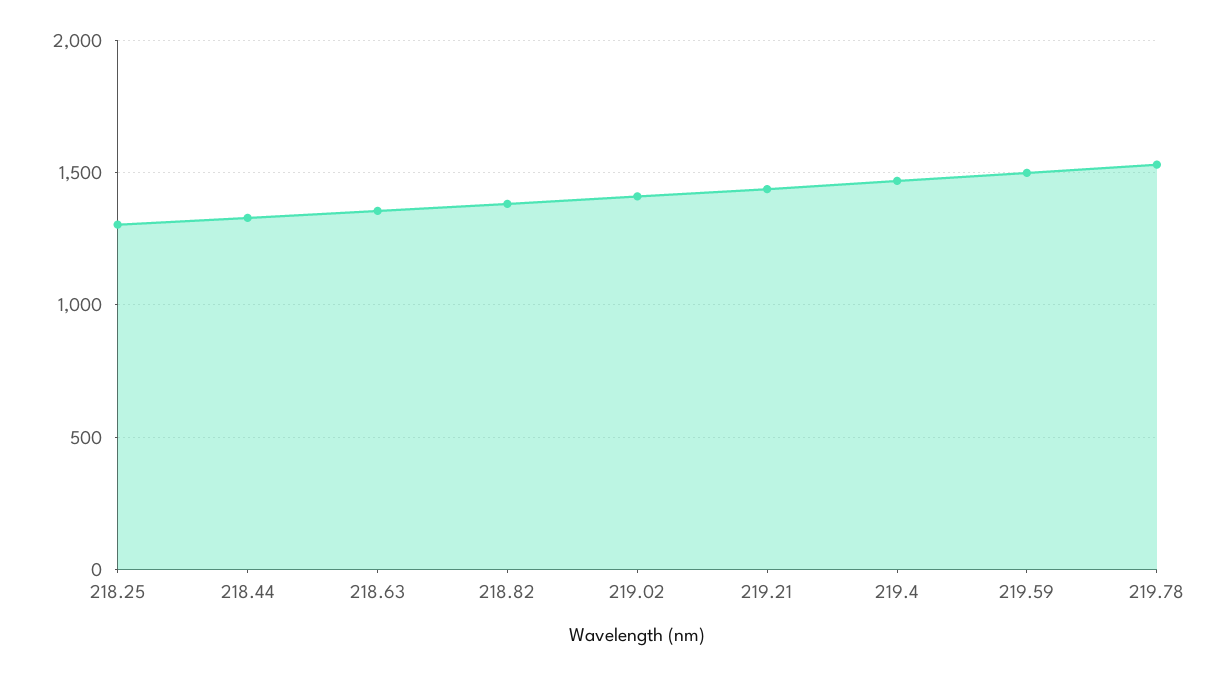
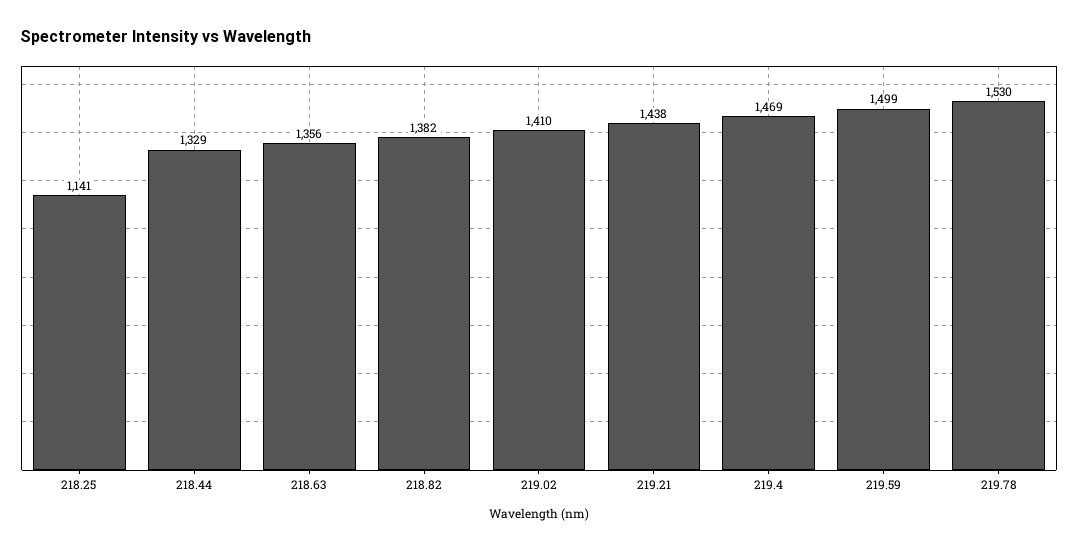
  {
-   "218.25": 1300,
+   "218.25": 1141,
    "218.44": 1329,
    "218.63": 1356,
    "218.82": 1382,
    "219.02": 1410,
    "219.21": 1438,
    "219.4": 1469,
    "219.59": 1499,
    "219.78": 1530
  }

